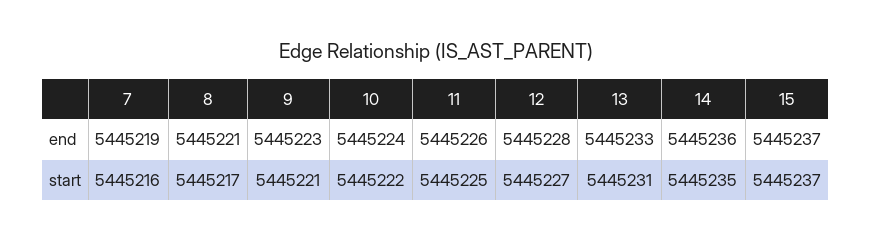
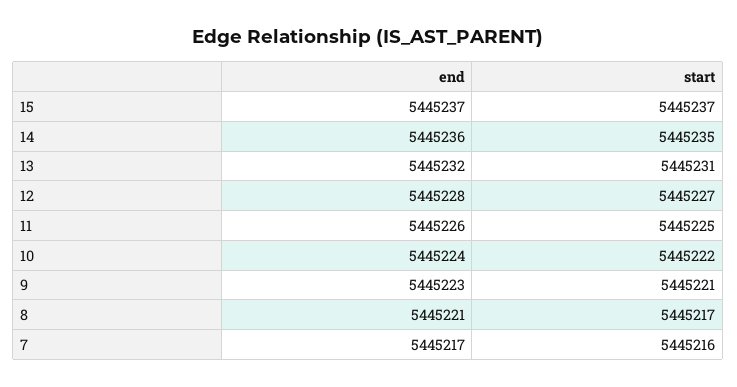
  {
    "7": {
-     "end": 5445219,
+     "end": 5445217,
      "start": 5445216
    },
    "8": {
      "end": 5445221,
      "start": 5445217
    },
    "9": {
      "end": 5445223,
      "start": 5445221
    },
    "10": {
      "end": 5445224,
      "start": 5445222
    },
    "11": {
      "end": 5445226,
      "start": 5445225
    },
    "12": {
      "end": 5445228,
      "start": 5445227
    },
    "13": {
-     "end": 5445233,
+     "end": 5445232,
      "start": 5445231
    },
    "14": {
      "end": 5445236,
      "start": 5445235
    },
    "15": {
      "end": 5445237,
      "start": 5445237
    }
  }

